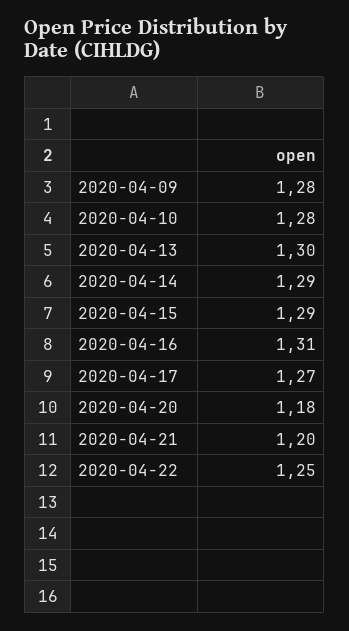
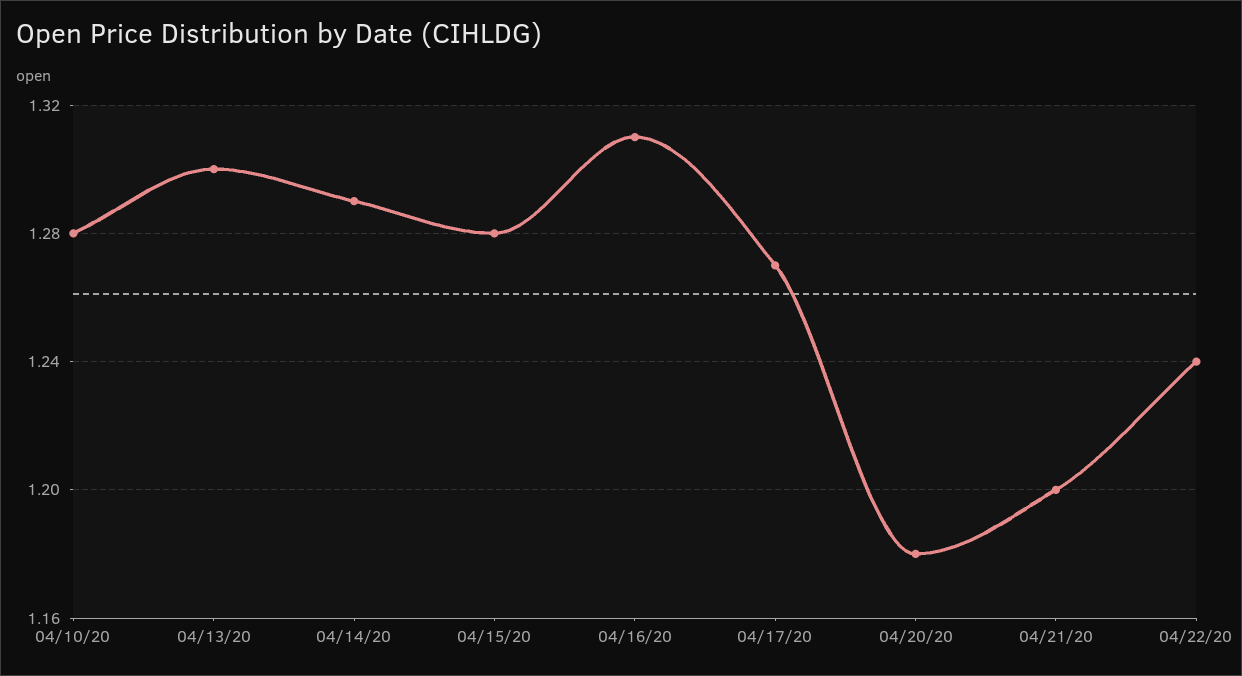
  {
-   "2020-04-09": 1.28,
    "2020-04-10": 1.28,
    "2020-04-13": 1.3,
    "2020-04-14": 1.29,
-   "2020-04-15": 1.29,
+   "2020-04-15": 1.28,
    "2020-04-16": 1.31,
    "2020-04-17": 1.27,
    "2020-04-20": 1.18,
    "2020-04-21": 1.2,
-   "2020-04-22": 1.25
+   "2020-04-22": 1.24
  }

